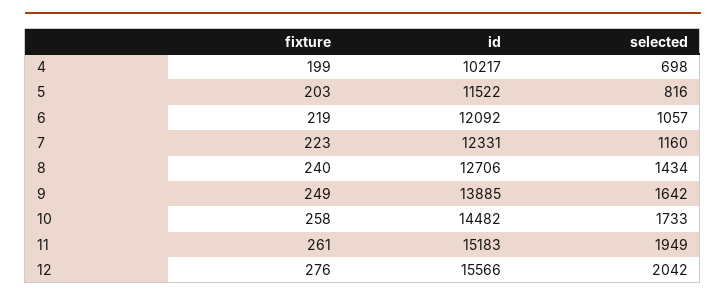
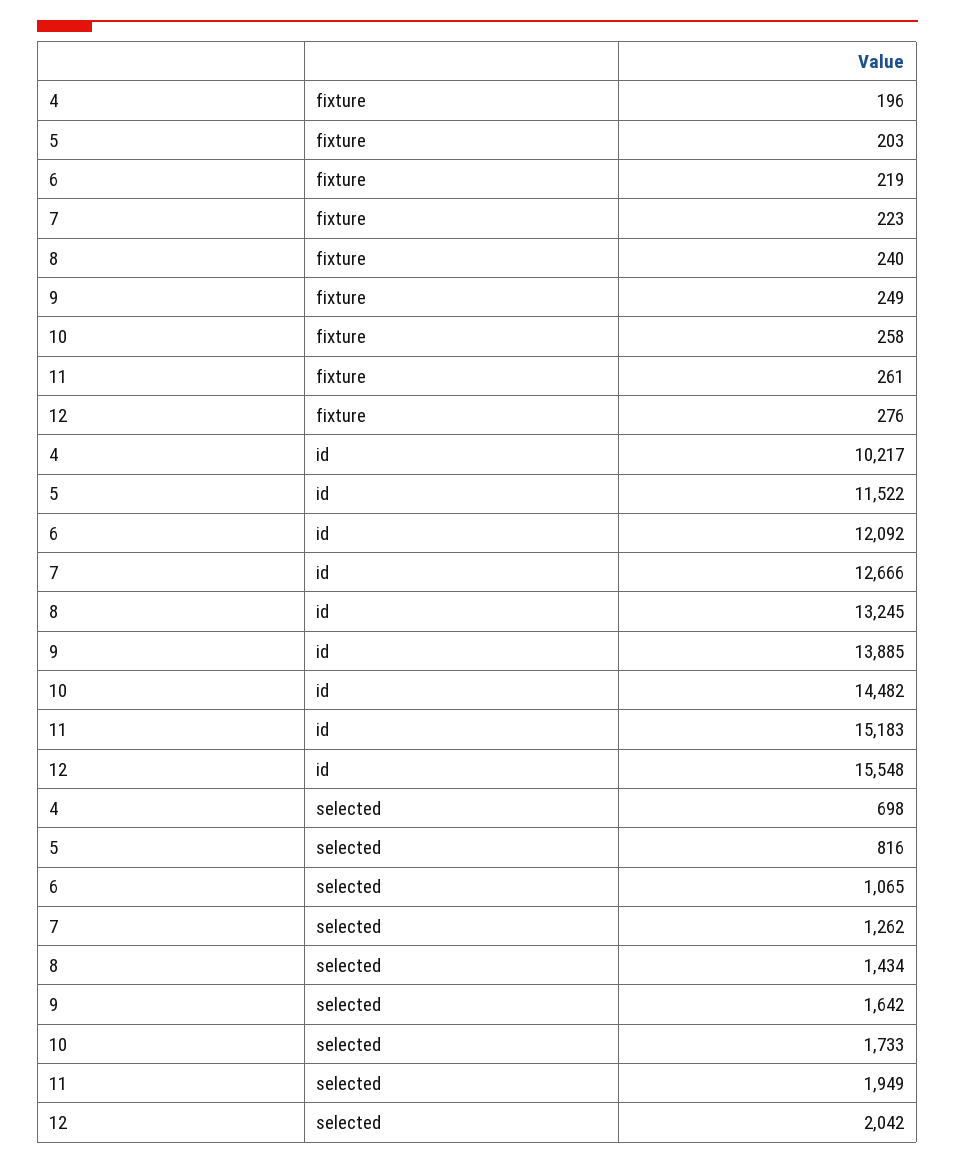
  {
    "fixture": {
-     "4": 199,
+     "4": 196,
      "5": 203,
      "6": 219,
      "7": 223,
      "8": 240,
      "9": 249,
      "10": 258,
      "11": 261,
      "12": 276
    },
    "id": {
      "4": 10217,
      "5": 11522,
      "6": 12092,
-     "7": 12331,
+     "7": 12666,
-     "8": 12706,
+     "8": 13245,
      "9": 13885,
      "10": 14482,
      "11": 15183,
-     "12": 15566
+     "12": 15548
    },
    "selected": {
      "4": 698,
      "5": 816,
-     "6": 1057,
+     "6": 1065,
-     "7": 1160,
+     "7": 1262,
      "8": 1434,
      "9": 1642,
      "10": 1733,
      "11": 1949,
      "12": 2042
    }
  }

